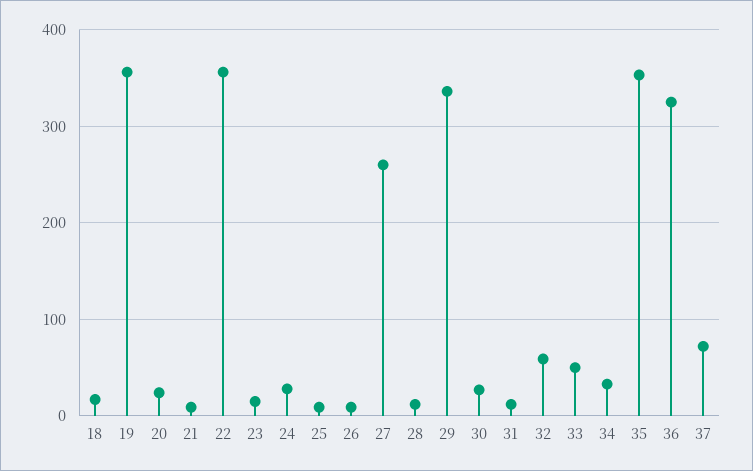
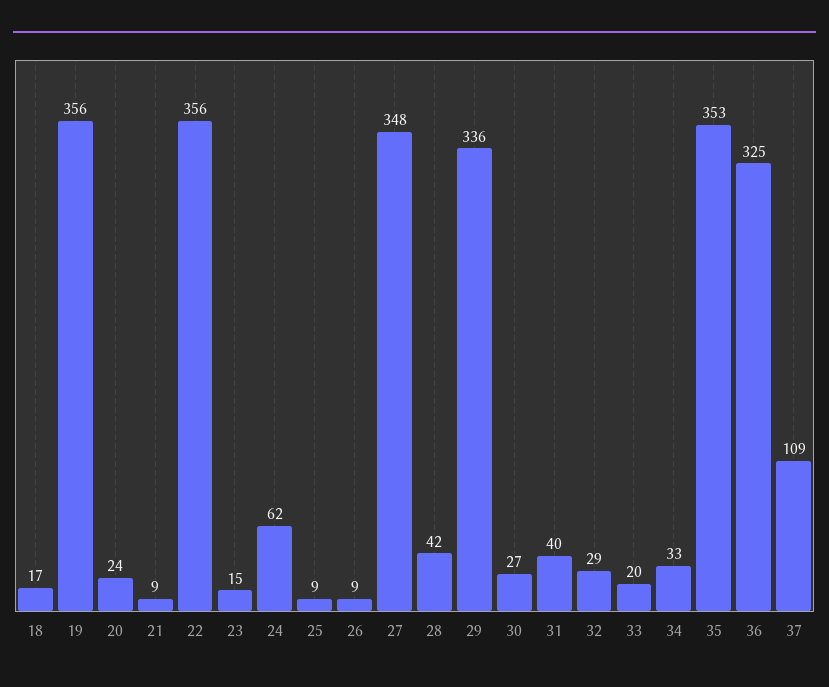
  {
    "18": 17,
    "19": 356,
    "20": 24,
    "21": 9,
    "22": 356,
    "23": 15,
-   "24": 30,
+   "24": 62,
    "25": 9,
    "26": 9,
-   "27": 260,
+   "27": 348,
-   "28": 10,
+   "28": 42,
    "29": 336,
    "30": 27,
-   "31": 10,
+   "31": 40,
-   "32": 60,
+   "32": 29,
-   "33": 50,
+   "33": 20,
    "34": 33,
    "35": 353,
    "36": 325,
-   "37": 70
+   "37": 109
  }

